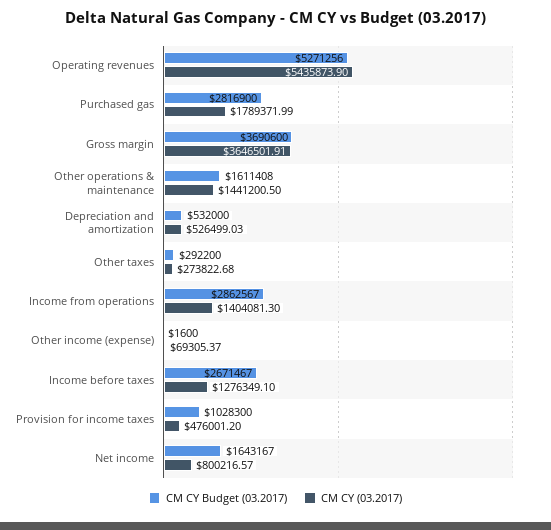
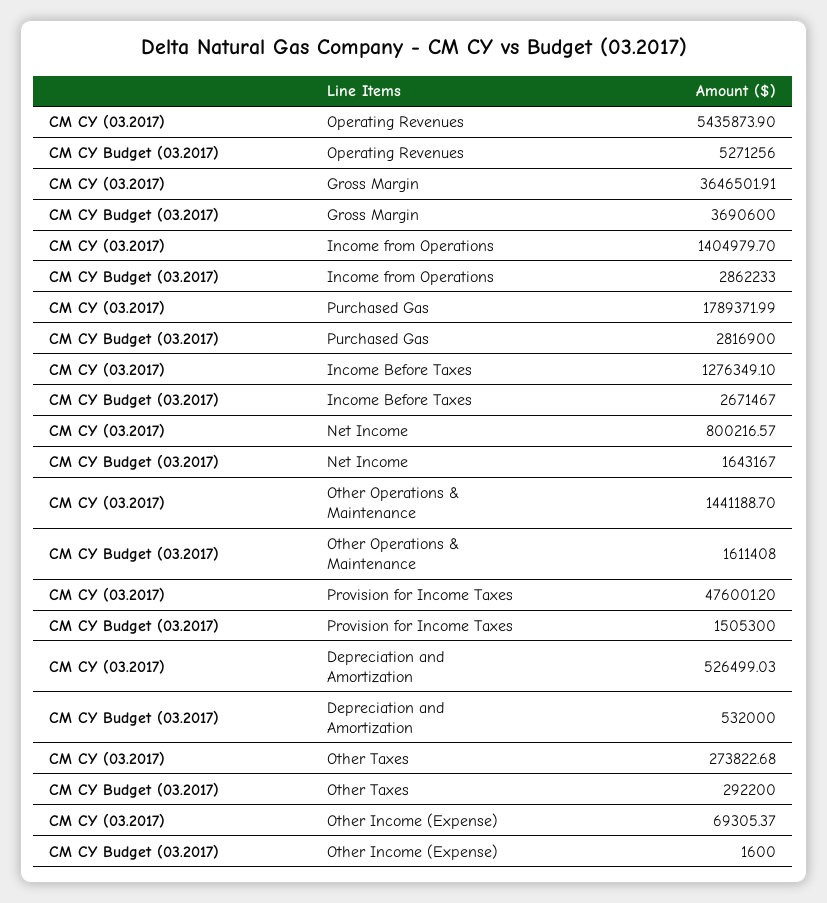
  {
    "CM CY Budget (03.2017)": {
      "Operating revenues": 5271256,
      "Purchased gas": 2816900,
      "Gross margin": 3690600,
      "Other operations & maintenance": 1611408,
      "Depreciation and amortization": 532000,
      "Other taxes": 292200,
-     "Income from operations": 2862567,
+     "Income from operations": 2862233,
      "Other income (expense)": 1600,
      "Income before taxes": 2671467,
-     "Provision for income taxes": 1028300,
+     "Provision for income taxes": 1505300,
      "Net income": 1643167
    },
    "CM CY (03.2017)": {
      "Operating revenues": 5435873.9,
      "Purchased gas": 1789371.99,
      "Gross margin": 3646501.91,
-     "Other operations & maintenance": 1441200.5,
+     "Other operations & maintenance": 1441188.7,
      "Depreciation and amortization": 526499.03,
      "Other taxes": 273822.68,
-     "Income from operations": 1404081.3,
+     "Income from operations": 1404979.7,
      "Other income (expense)": 69305.37,
      "Income before taxes": 1276349.1,
      "Provision for income taxes": 476001.2,
      "Net income": 800216.57
    }
  }

